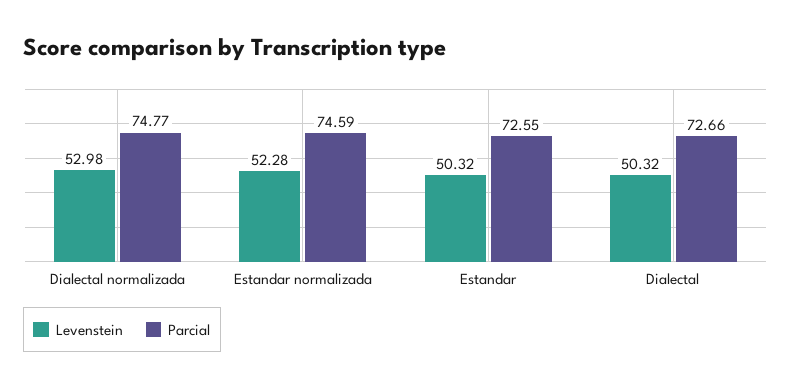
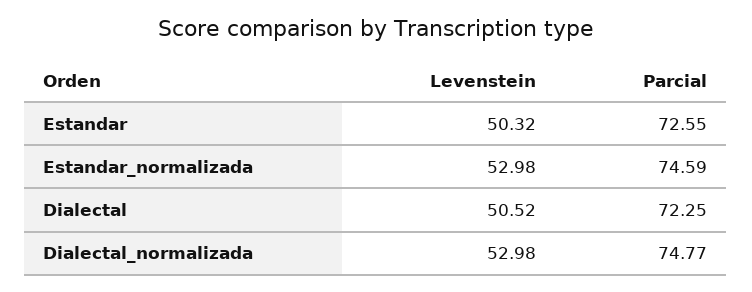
  {
    "Levenstein": {
      "Dialectal normalizada": 52.98,
-     "Estandar normalizada": 52.28,
+     "Estandar normalizada": 52.98,
      "Estandar": 50.32,
-     "Dialectal": 50.32
+     "Dialectal": 50.52
    },
    "Parcial": {
      "Dialectal normalizada": 74.77,
      "Estandar normalizada": 74.59,
      "Estandar": 72.55,
-     "Dialectal": 72.66
+     "Dialectal": 72.25
    }
  }

